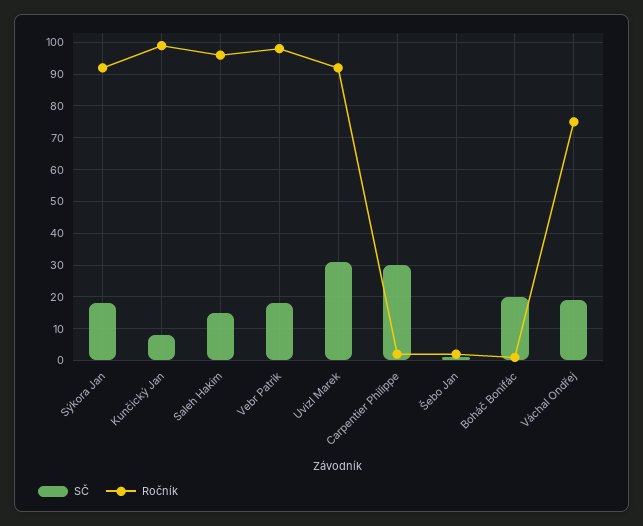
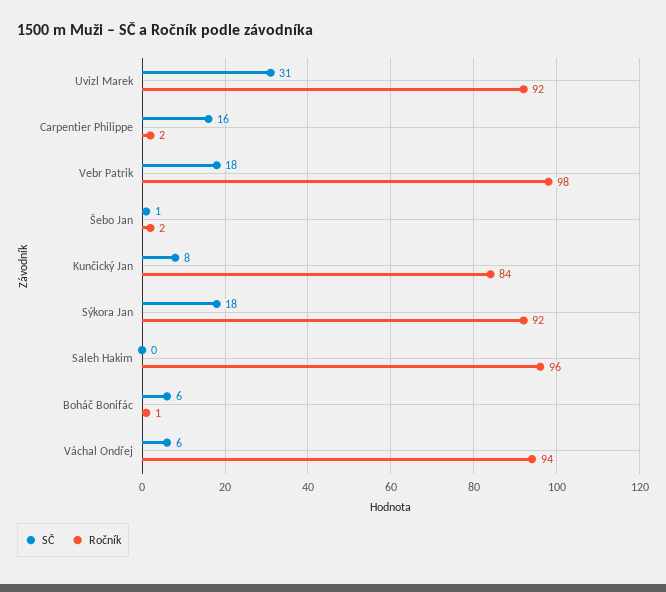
  {
    "SČ": {
      "Sýkora Jan": 18,
      "Kunčický Jan": 8,
-     "Saleh Hakim": 15,
+     "Saleh Hakim": 0,
      "Vebr Patrik": 18,
      "Uvizl Marek": 31,
-     "Carpentier Philippe": 30,
+     "Carpentier Philippe": 16,
      "Šebo Jan": 1,
-     "Boháč Bonifác": 20,
+     "Boháč Bonifác": 6,
-     "Váchal Ondřej": 20
+     "Váchal Ondřej": 6
    },
    "Ročník": {
      "Sýkora Jan": 92,
-     "Kunčický Jan": 100,
+     "Kunčický Jan": 84,
      "Saleh Hakim": 96,
      "Vebr Patrik": 98,
      "Uvizl Marek": 92,
      "Carpentier Philippe": 2,
      "Šebo Jan": 2,
      "Boháč Bonifác": 1,
-     "Váchal Ondřej": 75
+     "Váchal Ondřej": 94
    }
  }

